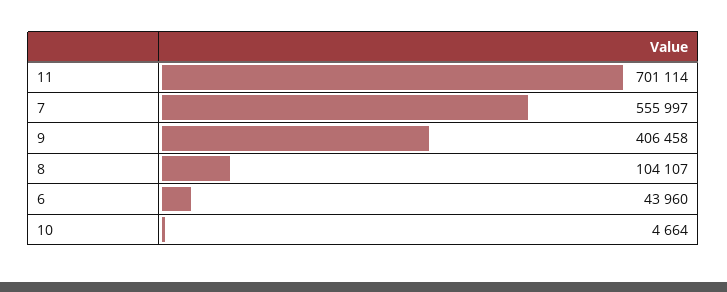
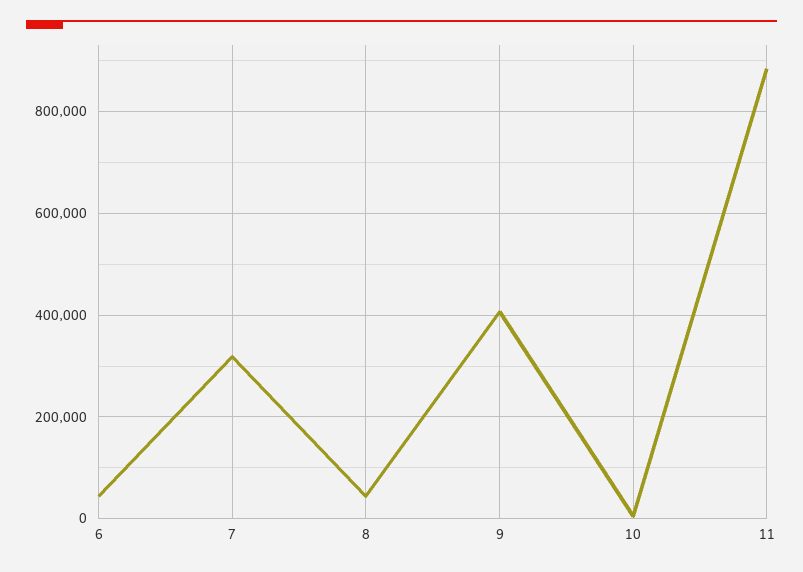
  {
-   "11": 701114,
+   "11": 880000,
-   "7": 555997,
+   "7": 320000,
    "9": 406458,
-   "8": 104107,
+   "8": 40000,
    "6": 43960,
    "10": 4664
  }

